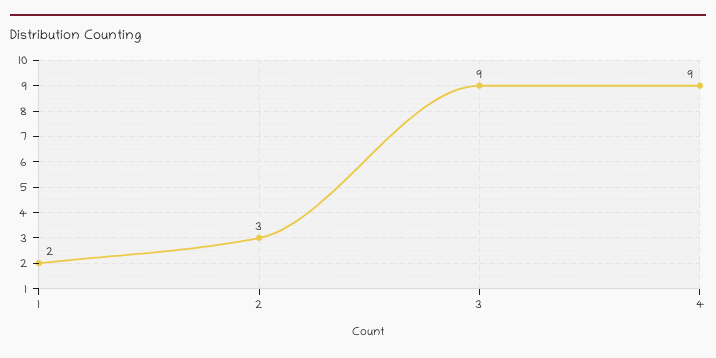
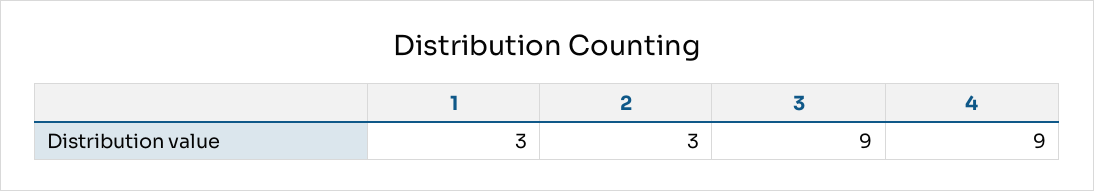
  {
-   "1": 2,
+   "1": 3,
    "2": 3,
    "3": 9,
    "4": 9
  }

